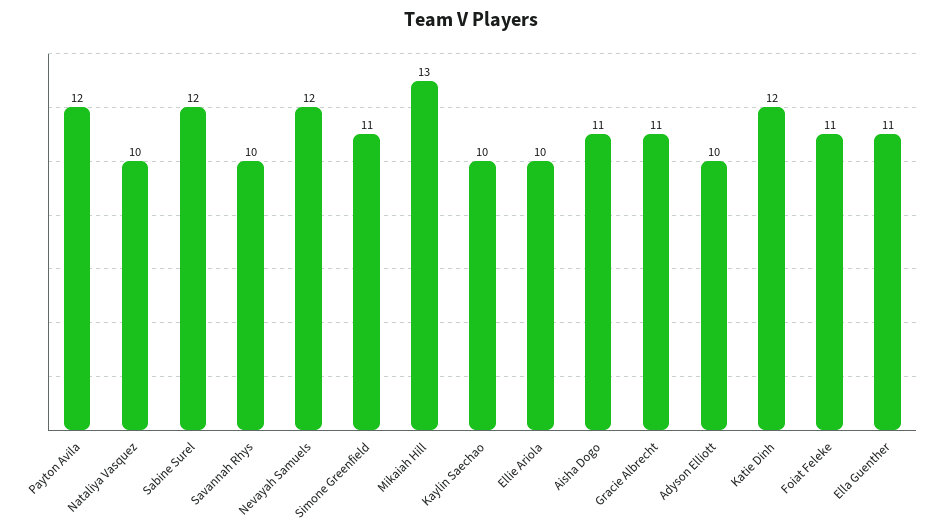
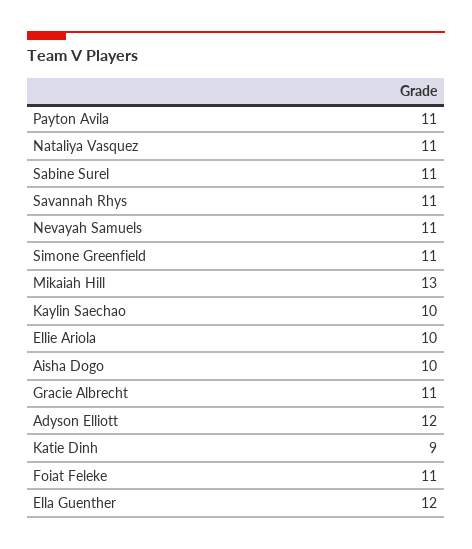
  {
-   "Payton Avila": 12,
+   "Payton Avila": 11,
-   "Nataliya Vasquez": 10,
+   "Nataliya Vasquez": 11,
-   "Sabine Surel": 12,
+   "Sabine Surel": 11,
-   "Savannah Rhys": 10,
+   "Savannah Rhys": 11,
-   "Nevayah Samuels": 12,
+   "Nevayah Samuels": 11,
    "Simone Greenfield": 11,
    "Mikaiah Hill": 13,
    "Kaylin Saechao": 10,
    "Ellie Ariola": 10,
-   "Aisha Dogo": 11,
+   "Aisha Dogo": 10,
    "Gracie Albrecht": 11,
-   "Adyson Elliott": 10,
+   "Adyson Elliott": 12,
-   "Katie Dinh": 12,
+   "Katie Dinh": 9,
    "Foiat Feleke": 11,
-   "Ella Guenther": 11
+   "Ella Guenther": 12
  }

